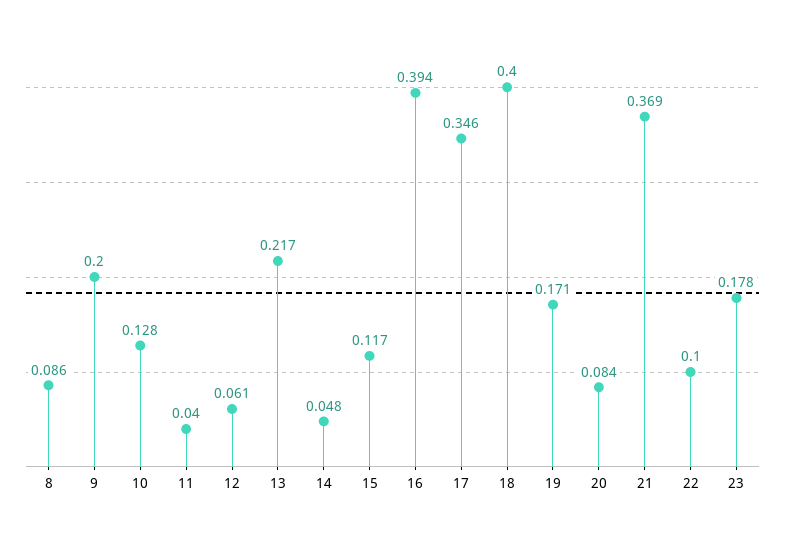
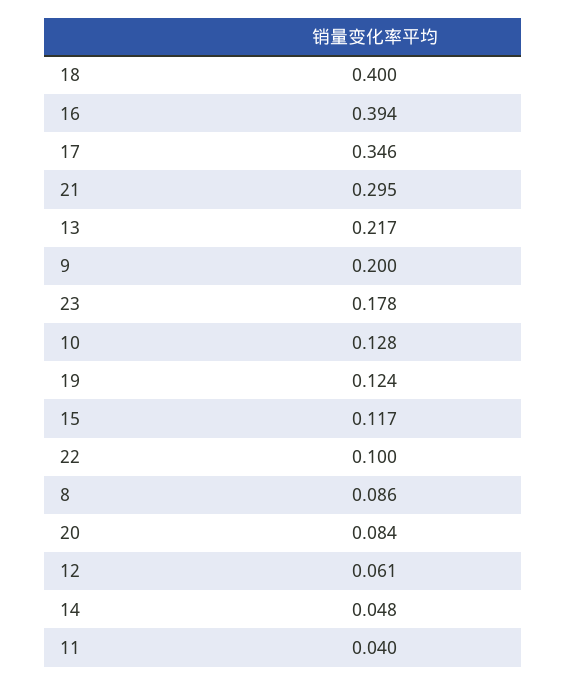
  {
    "8": 0.086,
    "9": 0.2,
    "10": 0.128,
    "11": 0.04,
    "12": 0.061,
    "13": 0.217,
    "14": 0.048,
    "15": 0.117,
    "16": 0.394,
    "17": 0.346,
    "18": 0.4,
-   "19": 0.171,
+   "19": 0.124,
    "20": 0.084,
-   "21": 0.369,
+   "21": 0.295,
    "22": 0.1,
    "23": 0.178
  }

